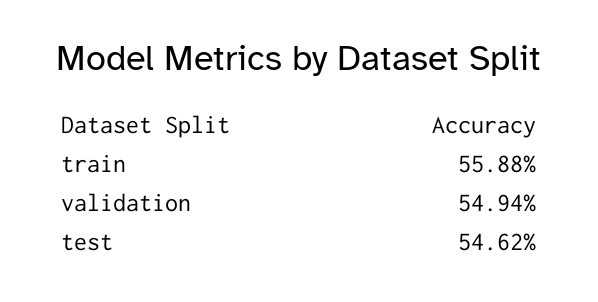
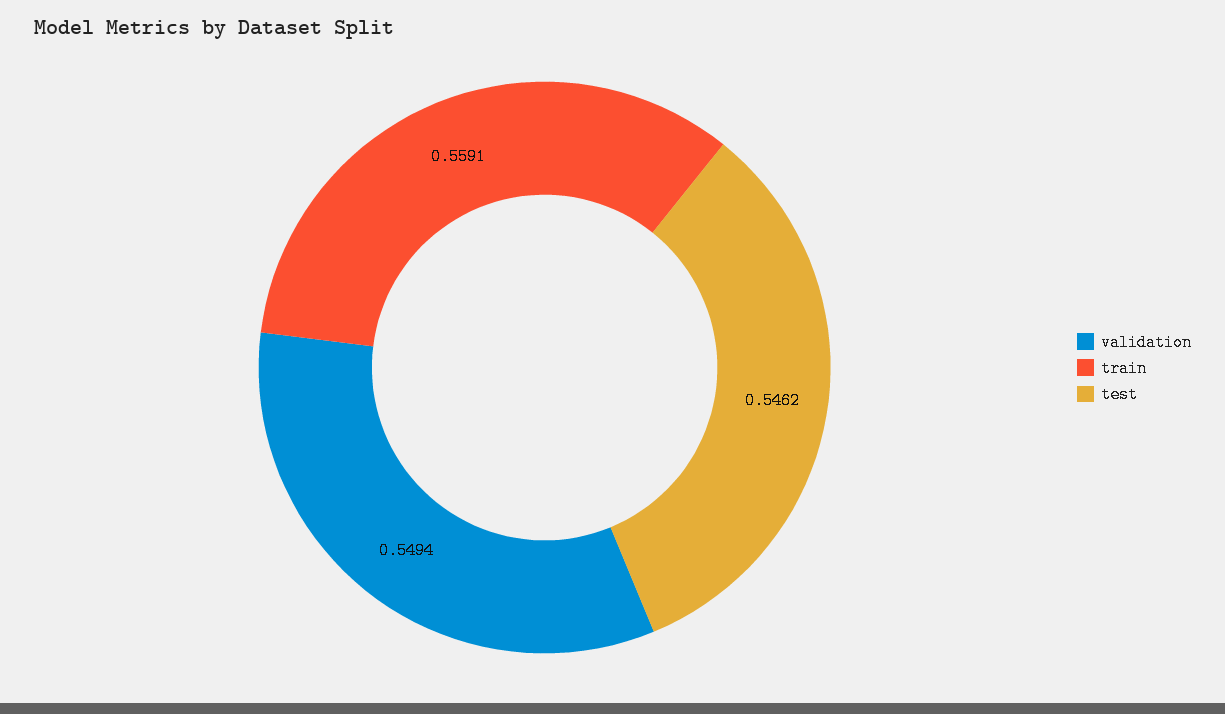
  {
-   "train": 0.5588,
+   "train": 0.5591,
    "validation": 0.5494,
    "test": 0.5462
  }

